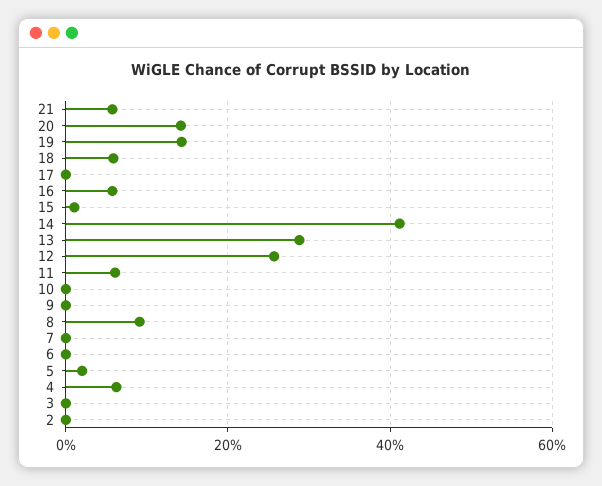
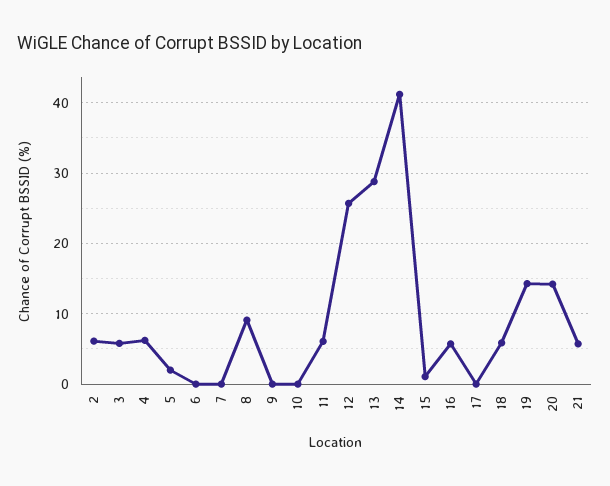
  {
    "21": 6,
    "20": 14,
    "19": 14,
    "18": 6,
    "17": 0,
    "16": 6,
    "15": 1,
    "14": 41,
    "13": 29,
    "12": 26,
    "11": 6,
    "10": 0,
    "9": 0,
    "8": 9,
    "7": 0,
    "6": 0,
    "5": 2,
    "4": 6,
-   "3": 0,
+   "3": 6,
-   "2": 0
+   "2": 6
  }

